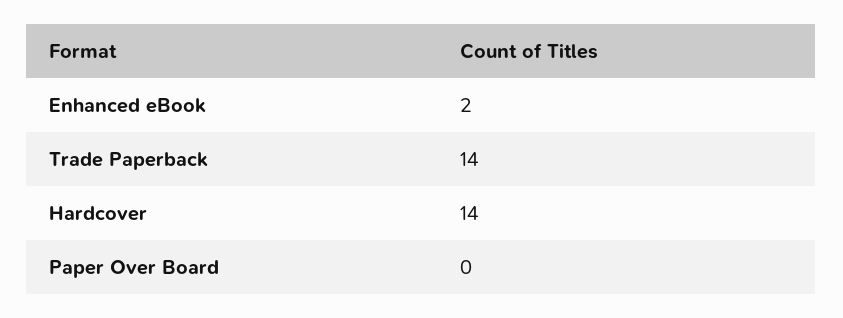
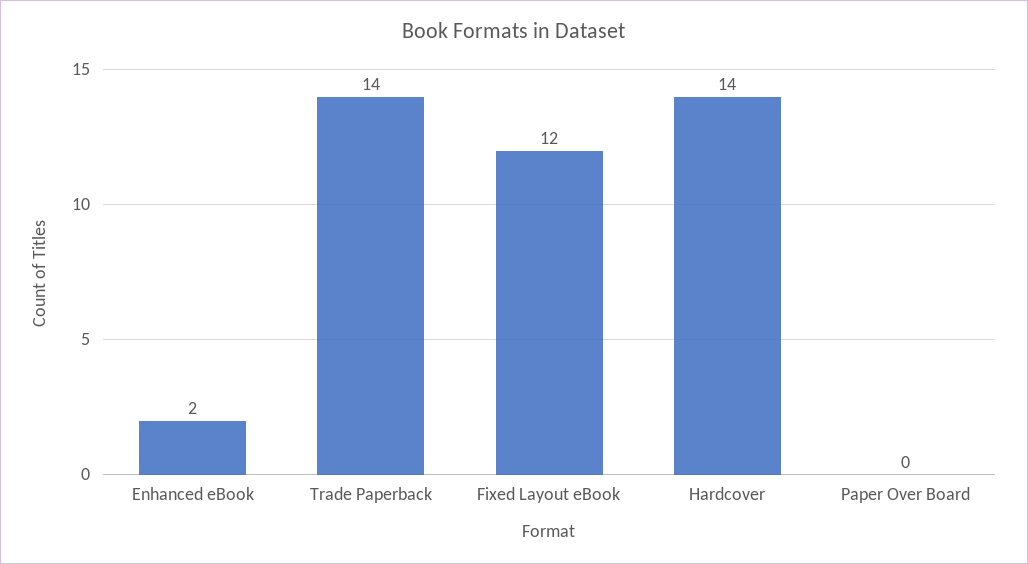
  {
    "Enhanced eBook": 2,
    "Trade Paperback": 14,
    "Hardcover": 14,
-   "Paper Over Board": 0
+   "Paper Over Board": 0,
+   "Fixed Layout eBook": 12
  }

